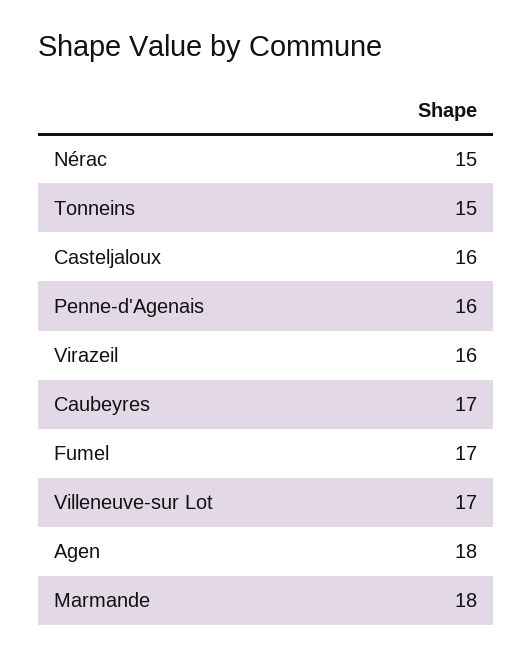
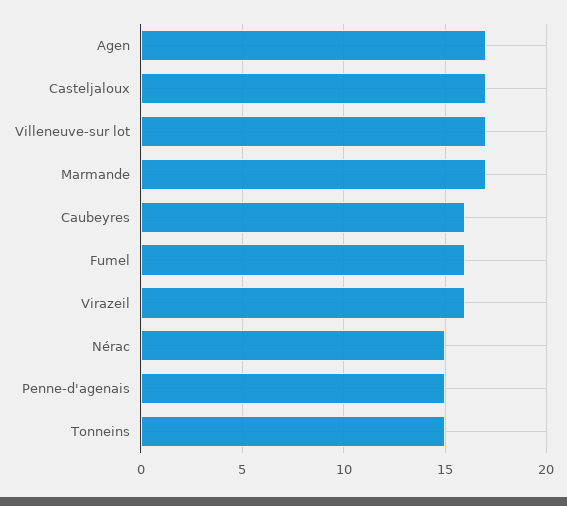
  {
    "Nérac": 15,
    "Tonneins": 15,
-   "Casteljaloux": 16,
+   "Casteljaloux": 17,
-   "Penne-d'Agenais": 16,
+   "Penne-d'Agenais": 15,
    "Virazeil": 16,
-   "Caubeyres": 17,
+   "Caubeyres": 16,
-   "Fumel": 17,
+   "Fumel": 16,
    "Villeneuve-sur Lot": 17,
-   "Agen": 18,
+   "Agen": 17,
-   "Marmande": 18
+   "Marmande": 17
  }

